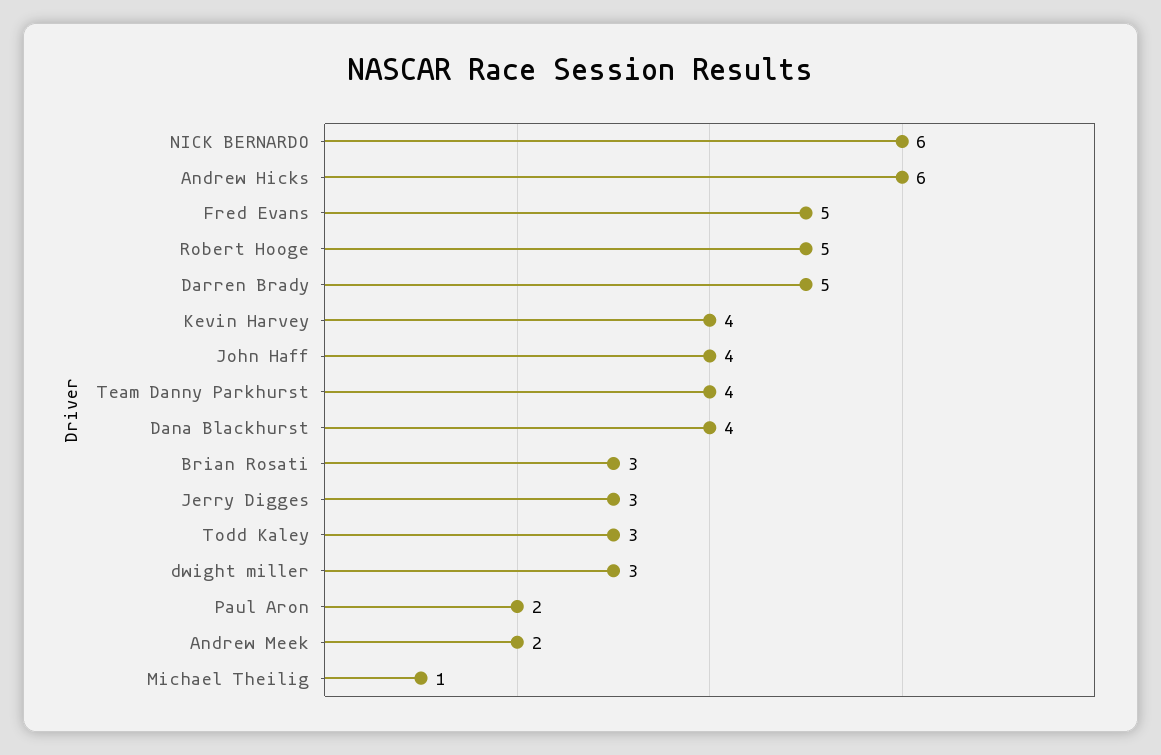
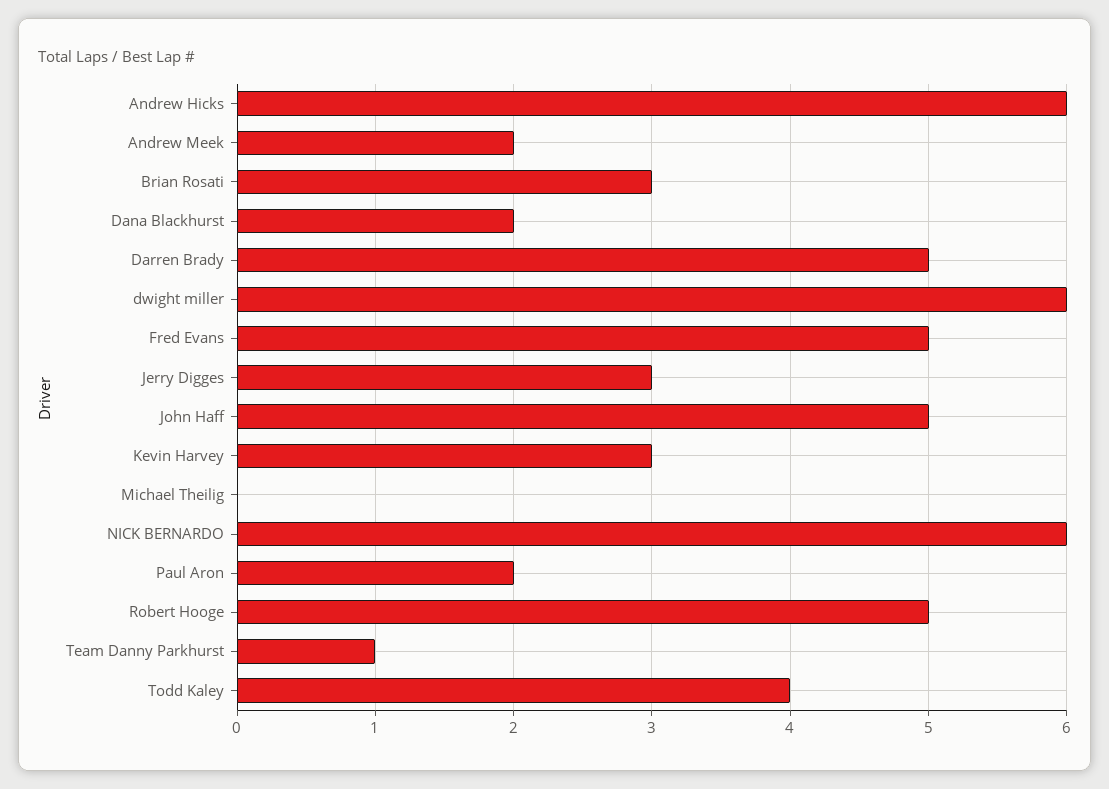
  {
    "NICK BERNARDO": 6,
    "Andrew Hicks": 6,
    "Fred Evans": 5,
    "Robert Hooge": 5,
    "Darren Brady": 5,
-   "Kevin Harvey": 4,
+   "Kevin Harvey": 3,
-   "John Haff": 4,
+   "John Haff": 5,
-   "Team Danny Parkhurst": 4,
+   "Team Danny Parkhurst": 1,
-   "Dana Blackhurst": 4,
+   "Dana Blackhurst": 2,
    "Brian Rosati": 3,
    "Jerry Digges": 3,
-   "Todd Kaley": 3,
+   "Todd Kaley": 4,
-   "dwight miller": 3,
+   "dwight miller": 6,
    "Paul Aron": 2,
    "Andrew Meek": 2,
-   "Michael Theilig": 1
+   "Michael Theilig": 0
  }

